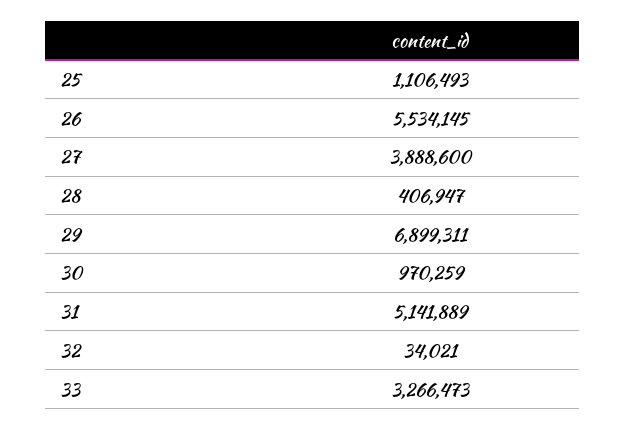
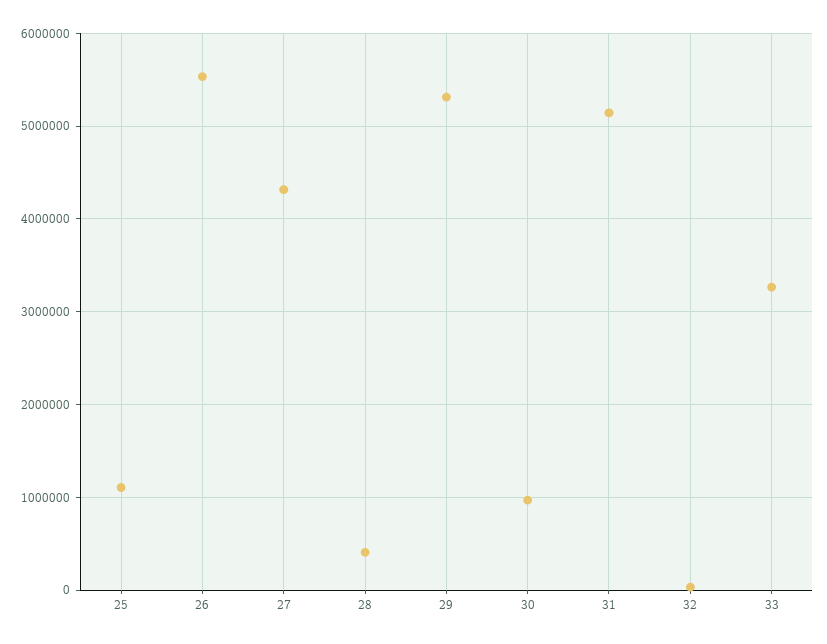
  {
    "25": 1106493,
    "26": 5534145,
-   "27": 3888600,
+   "27": 4300000,
    "28": 406947,
-   "29": 6899311,
+   "29": 5300000,
    "30": 970259,
    "31": 5141889,
    "32": 34021,
    "33": 3266473
  }

